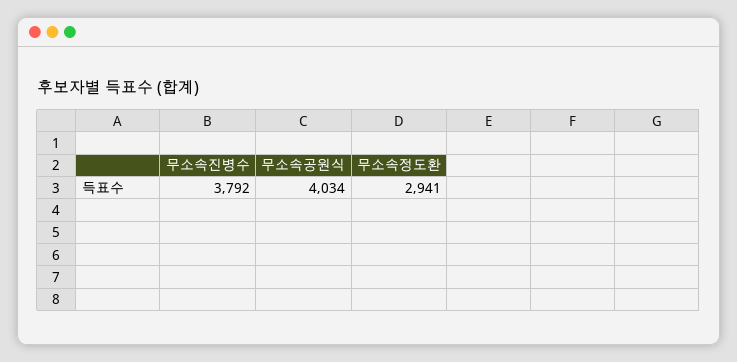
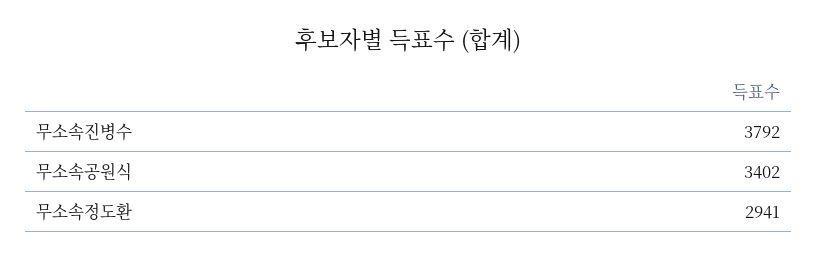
  {
    "무소속진병수": 3792,
-   "무소속공원식": 4034,
+   "무소속공원식": 3402,
    "무소속정도환": 2941
  }

